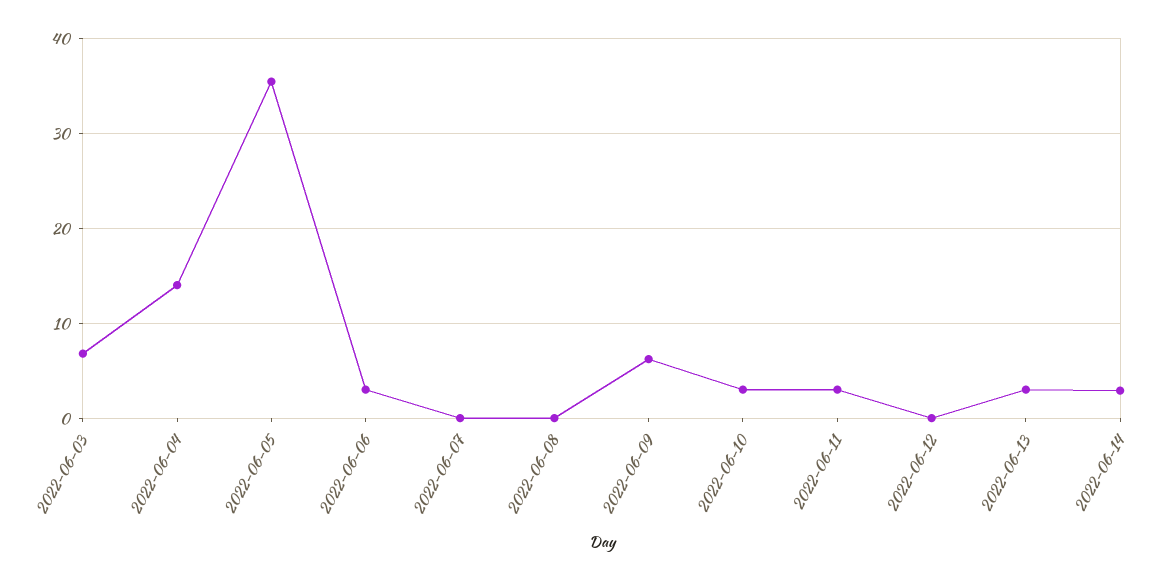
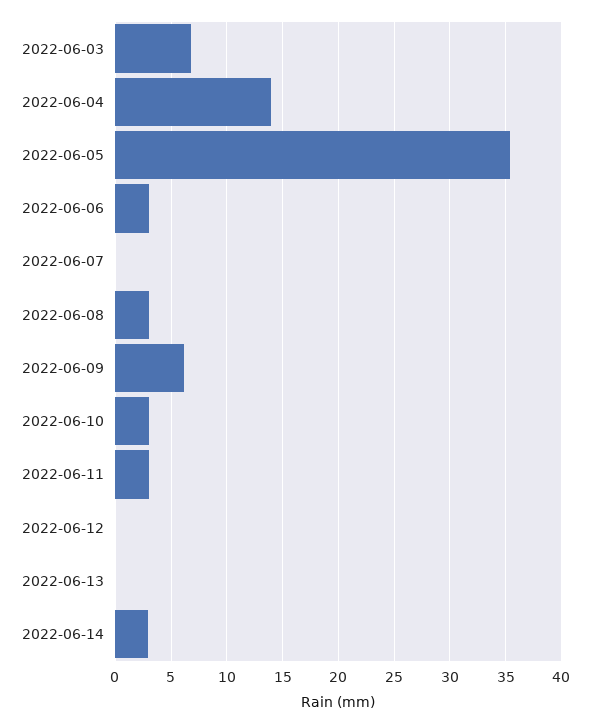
  {
    "2022-06-03": 7,
    "2022-06-04": 14,
    "2022-06-05": 35,
    "2022-06-06": 3,
    "2022-06-07": 0,
-   "2022-06-08": 0,
+   "2022-06-08": 3,
    "2022-06-09": 6,
    "2022-06-10": 3,
    "2022-06-11": 3,
    "2022-06-12": 0,
-   "2022-06-13": 3,
+   "2022-06-13": 0,
    "2022-06-14": 3
  }

